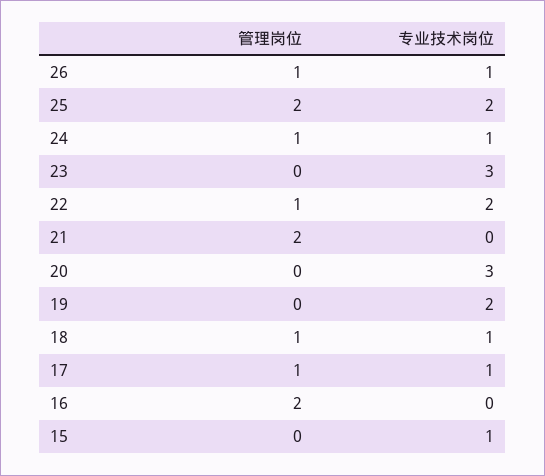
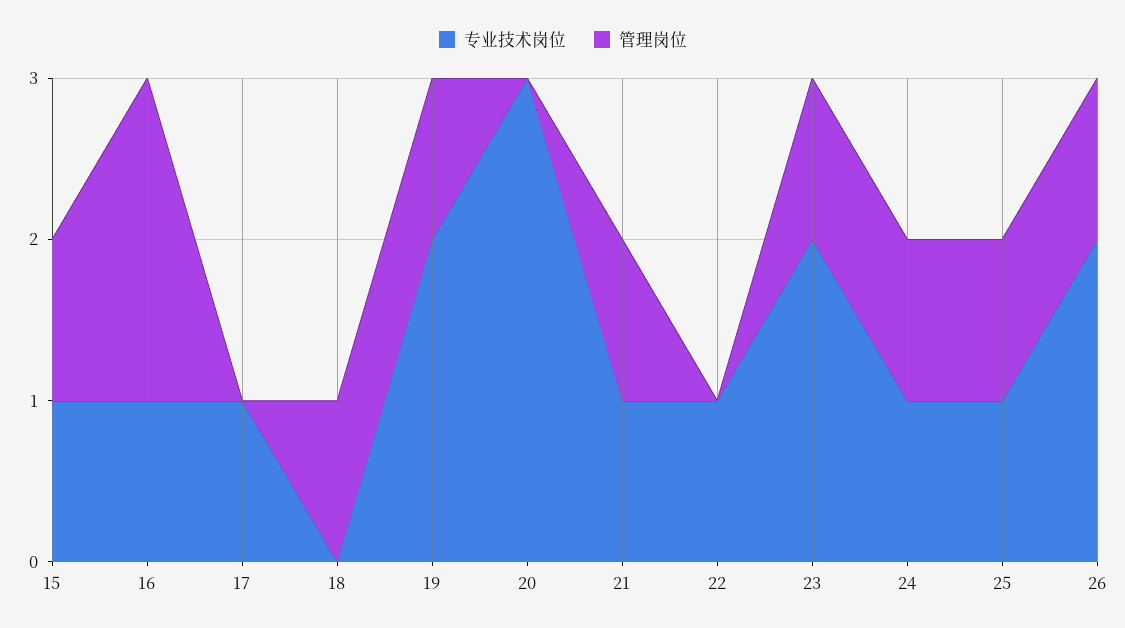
  {
    "管理岗位": {
      "26": 1,
-     "25": 2,
+     "25": 1,
      "24": 1,
-     "23": 0,
+     "23": 1,
-     "22": 1,
+     "22": 0,
-     "21": 2,
+     "21": 1,
      "20": 0,
-     "19": 0,
+     "19": 1,
      "18": 1,
-     "17": 1,
+     "17": 0,
      "16": 2,
-     "15": 0
+     "15": 1
    },
    "专业技术岗位": {
-     "26": 1,
+     "26": 2,
-     "25": 2,
+     "25": 1,
      "24": 1,
-     "23": 3,
+     "23": 2,
-     "22": 2,
+     "22": 1,
-     "21": 0,
+     "21": 1,
      "20": 3,
      "19": 2,
-     "18": 1,
+     "18": 0,
      "17": 1,
-     "16": 0,
+     "16": 1,
      "15": 1
    }
  }

